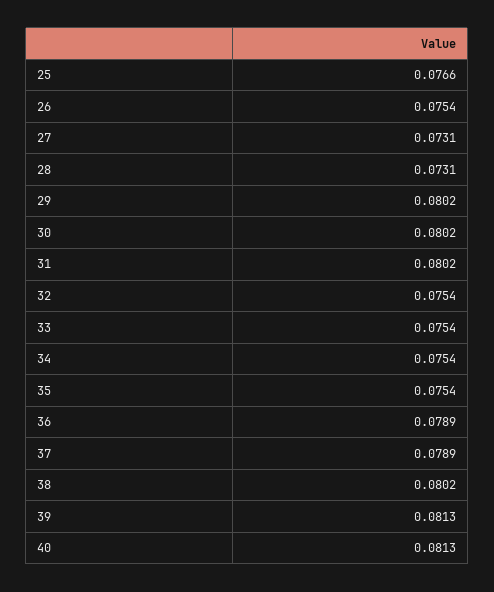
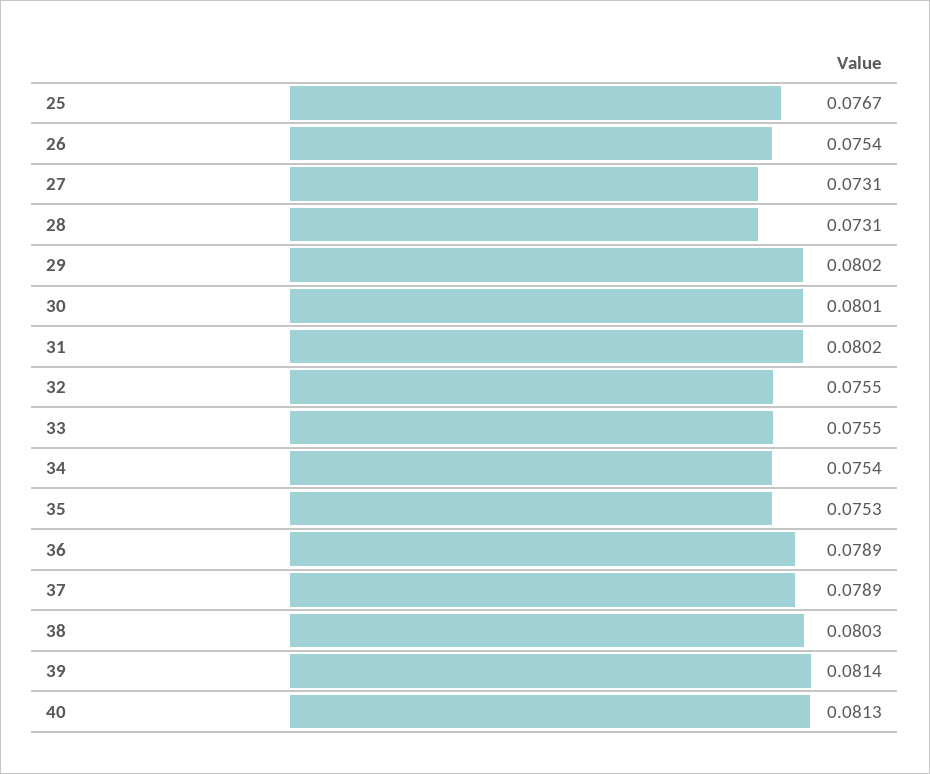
  {
-   "25": 0.0766,
+   "25": 0.0767,
    "26": 0.0754,
    "27": 0.0731,
    "28": 0.0731,
    "29": 0.0802,
-   "30": 0.0802,
+   "30": 0.0801,
    "31": 0.0802,
-   "32": 0.0754,
+   "32": 0.0755,
-   "33": 0.0754,
+   "33": 0.0755,
    "34": 0.0754,
-   "35": 0.0754,
+   "35": 0.0753,
    "36": 0.0789,
    "37": 0.0789,
-   "38": 0.0802,
+   "38": 0.0803,
-   "39": 0.0813,
+   "39": 0.0814,
    "40": 0.0813
  }

